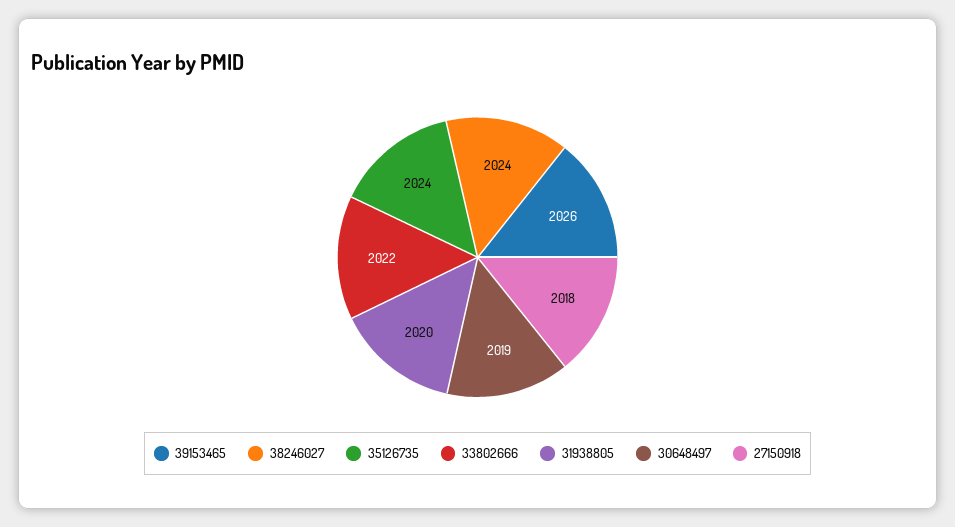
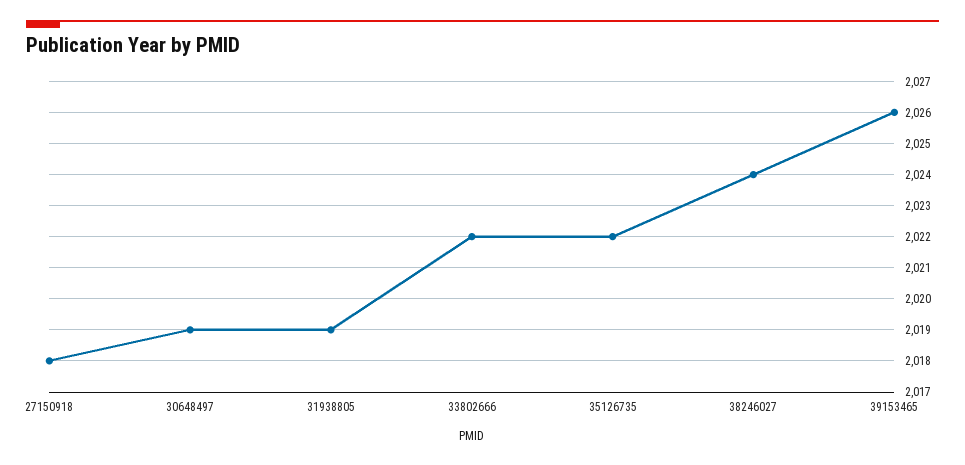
  {
    "39153465": 2026,
    "38246027": 2024,
-   "35126735": 2024,
+   "35126735": 2022,
    "33802666": 2022,
-   "31938805": 2020,
+   "31938805": 2019,
    "30648497": 2019,
    "27150918": 2018
  }

